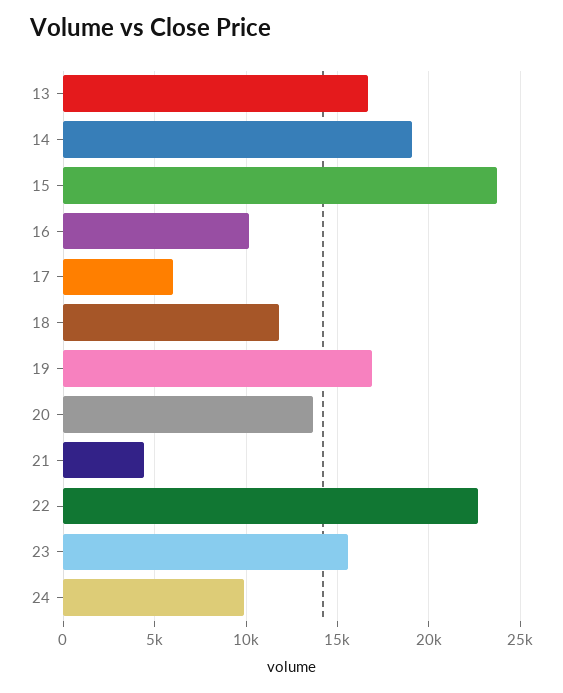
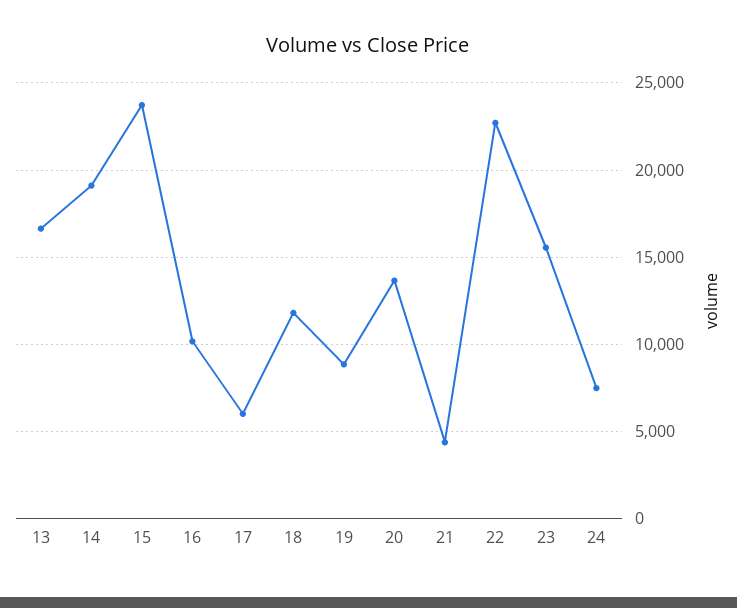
  {
    "13": 16500,
    "14": 19000,
    "15": 23500,
    "16": 10000,
    "17": 6000,
    "18": 12000,
-   "19": 17000,
+   "19": 9000,
    "20": 13500,
    "21": 4500,
    "22": 22500,
    "23": 15500,
-   "24": 10000
+   "24": 7500
  }

